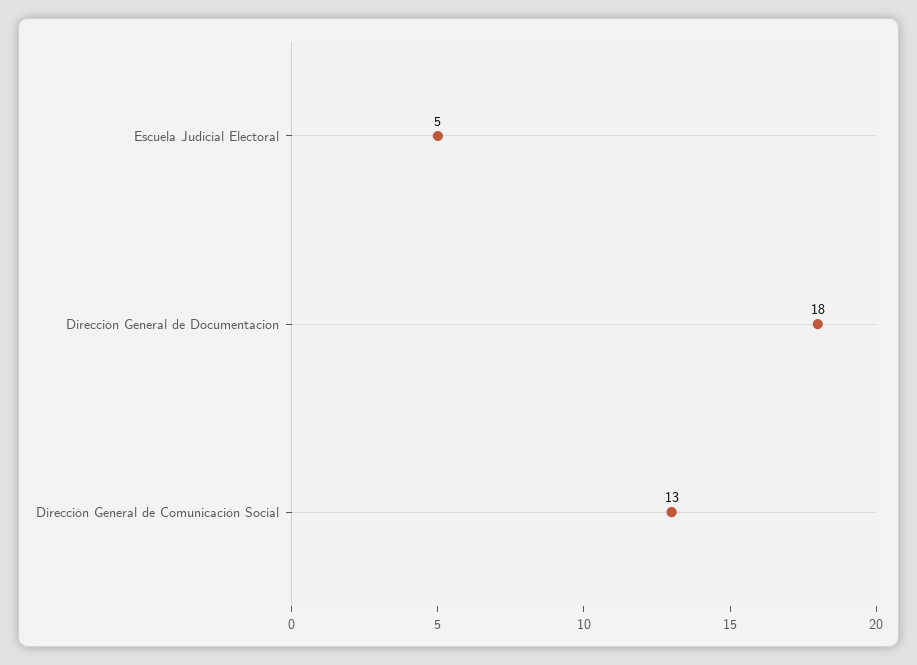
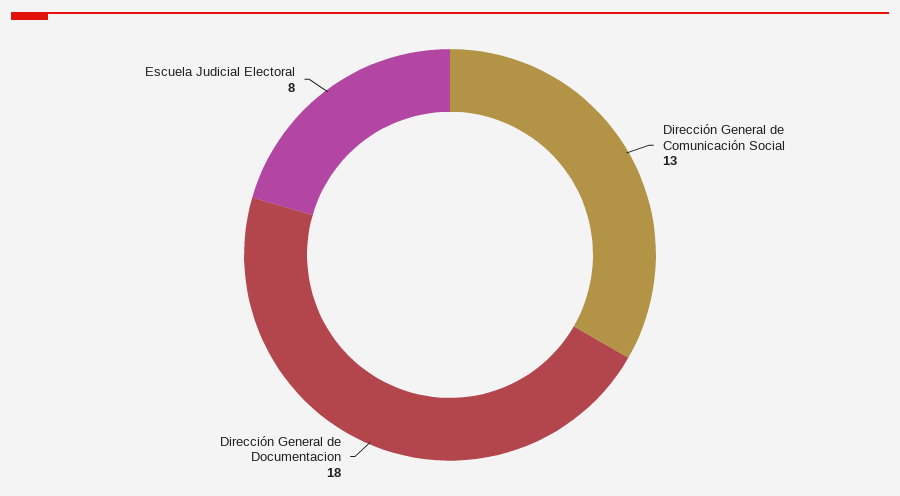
  {
-   "Escuela Judicial Electoral": 5,
+   "Escuela Judicial Electoral": 8,
    "Dirección General de Documentacion": 18,
    "Dirección General de Comunicación Social": 13
  }

